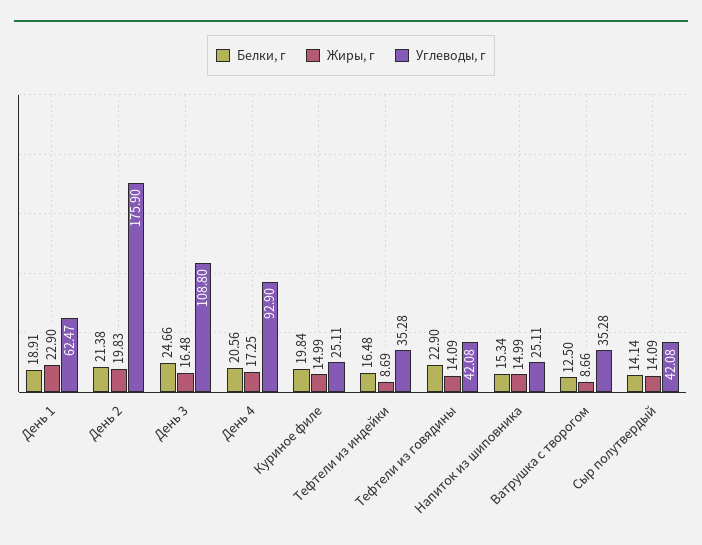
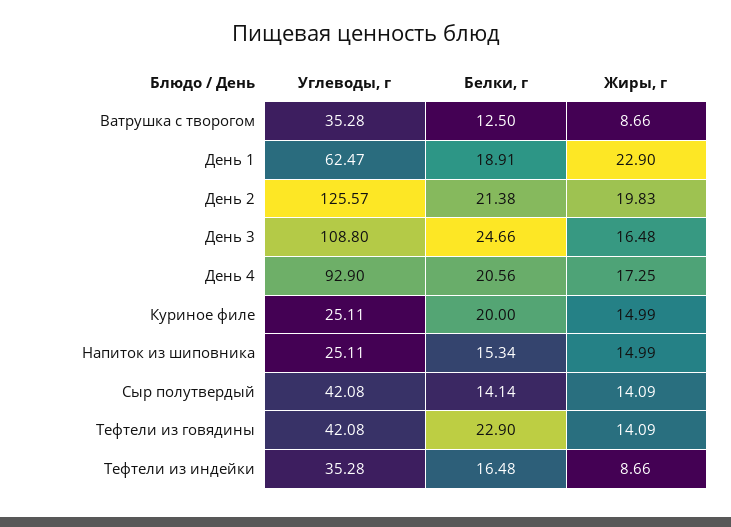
  {
    "Белки, г": {
      "День 1": 18.91,
      "День 2": 21.38,
      "День 3": 24.66,
      "День 4": 20.56,
-     "Куриное филе": 19.84,
+     "Куриное филе": 20,
      "Тефтели из индейки": 16.48,
      "Тефтели из говядины": 22.9,
      "Напиток из шиповника": 15.34,
      "Ватрушка с творогом": 12.5,
      "Сыр полутвердый": 14.14
    },
    "Жиры, г": {
      "День 1": 22.9,
      "День 2": 19.83,
      "День 3": 16.48,
      "День 4": 17.25,
      "Куриное филе": 14.99,
-     "Тефтели из индейки": 8.69,
+     "Тефтели из индейки": 8.66,
      "Тефтели из говядины": 14.09,
      "Напиток из шиповника": 14.99,
      "Ватрушка с творогом": 8.66,
      "Сыр полутвердый": 14.09
    },
    "Углеводы, г": {
      "День 1": 62.47,
-     "День 2": 175.9,
+     "День 2": 125.57,
      "День 3": 108.8,
      "День 4": 92.9,
      "Куриное филе": 25.11,
      "Тефтели из индейки": 35.28,
      "Тефтели из говядины": 42.08,
      "Напиток из шиповника": 25.11,
      "Ватрушка с творогом": 35.28,
      "Сыр полутвердый": 42.08
    }
  }

